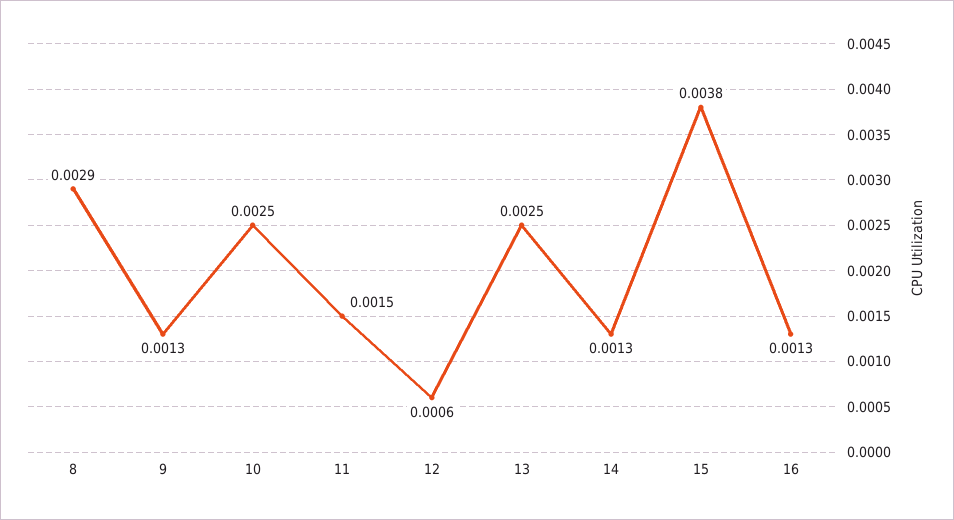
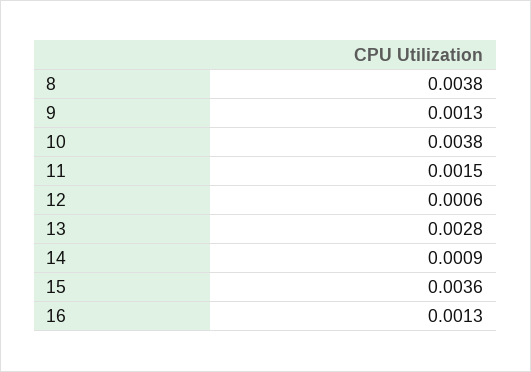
  {
-   "8": 0.0029,
+   "8": 0.0038,
    "9": 0.0013,
-   "10": 0.0025,
+   "10": 0.0038,
    "11": 0.0015,
    "12": 0.0006,
-   "13": 0.0025,
+   "13": 0.0028,
-   "14": 0.0013,
+   "14": 0.0009,
-   "15": 0.0038,
+   "15": 0.0036,
    "16": 0.0013
  }

